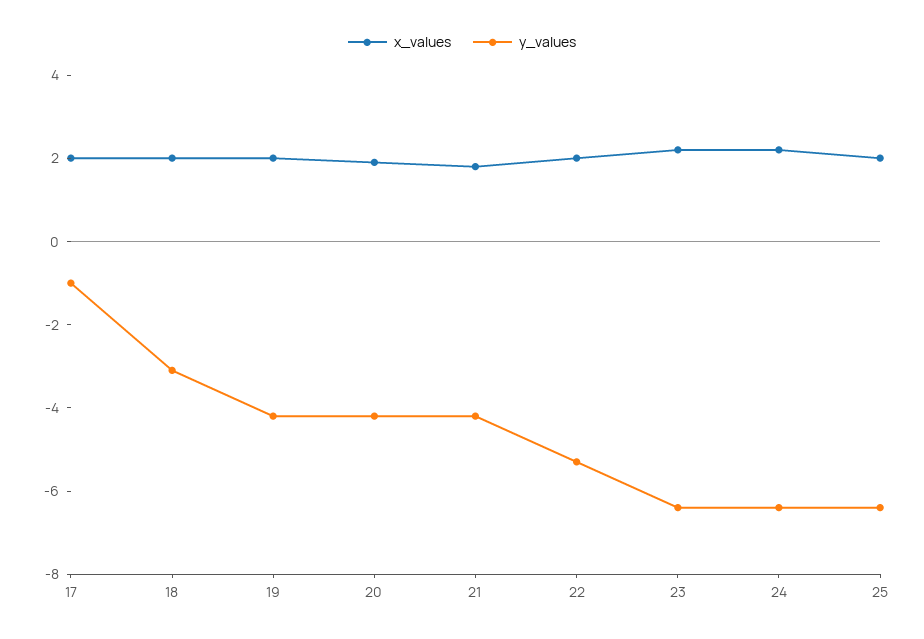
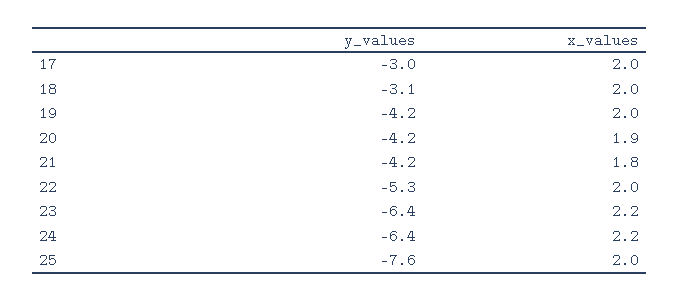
  {
    "x_values": {
      "17": 2,
      "18": 2,
      "19": 2,
      "20": 1.9,
      "21": 1.8,
      "22": 2,
      "23": 2.2,
      "24": 2.2,
      "25": 2
    },
    "y_values": {
-     "17": -1,
+     "17": -3,
      "18": -3.1,
      "19": -4.2,
      "20": -4.2,
      "21": -4.2,
      "22": -5.3,
      "23": -6.4,
      "24": -6.4,
-     "25": -6.5
+     "25": -7.6
    }
  }

